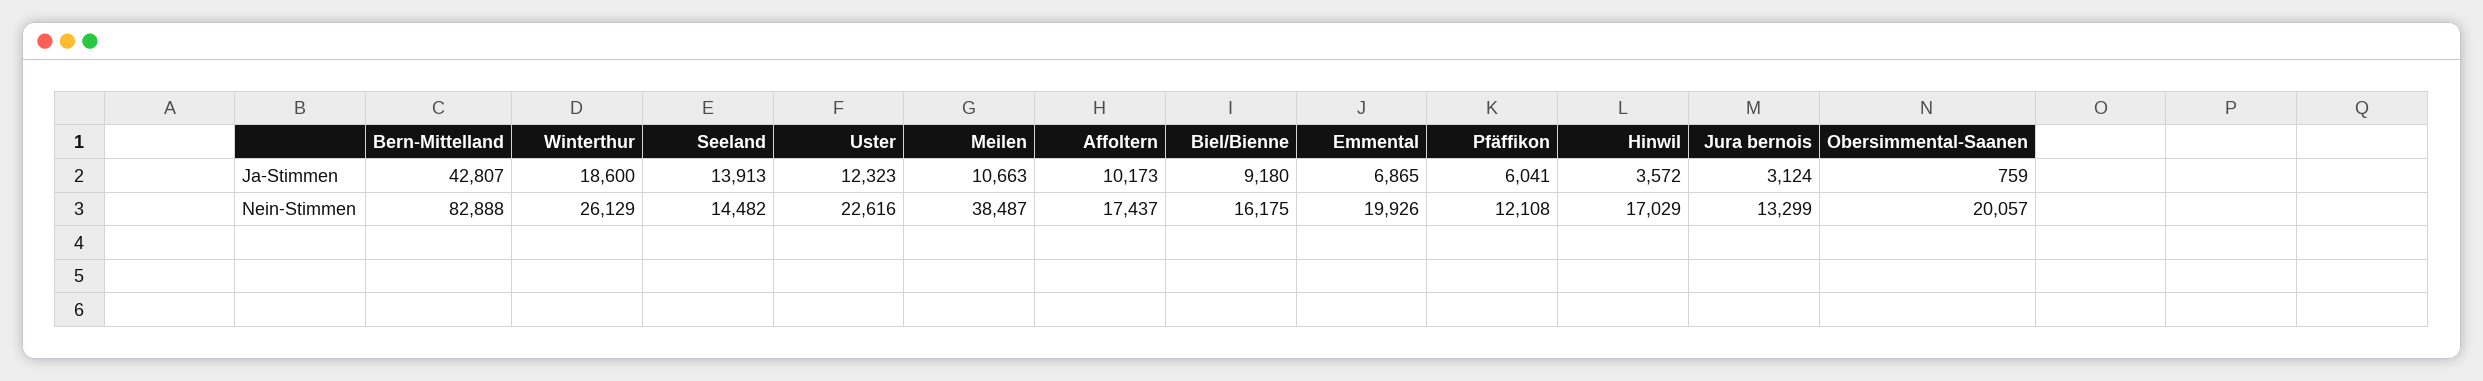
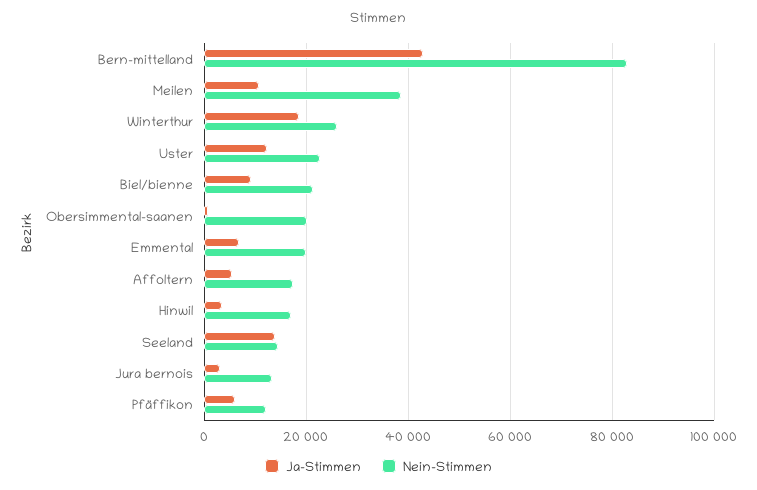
  {
    "Ja-Stimmen": {
      "Bern-Mittelland": 42807,
      "Winterthur": 18600,
      "Seeland": 13913,
      "Uster": 12323,
      "Meilen": 10663,
-     "Affoltern": 10173,
+     "Affoltern": 6000,
      "Biel/Bienne": 9180,
      "Emmental": 6865,
      "Pfäffikon": 6041,
      "Hinwil": 3572,
      "Jura bernois": 3124,
      "Obersimmental-Saanen": 759
    },
    "Nein-Stimmen": {
      "Bern-Mittelland": 82888,
      "Winterthur": 26129,
      "Seeland": 14482,
      "Uster": 22616,
      "Meilen": 38487,
      "Affoltern": 17437,
-     "Biel/Bienne": 16175,
+     "Biel/Bienne": 22000,
      "Emmental": 19926,
      "Pfäffikon": 12108,
      "Hinwil": 17029,
      "Jura bernois": 13299,
      "Obersimmental-Saanen": 20057
    }
  }

